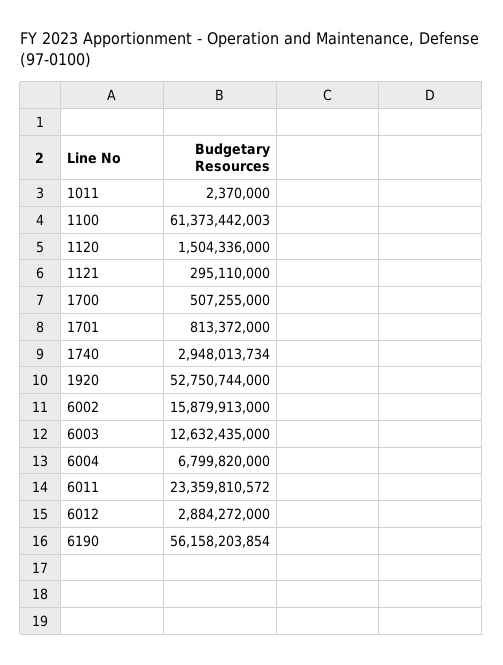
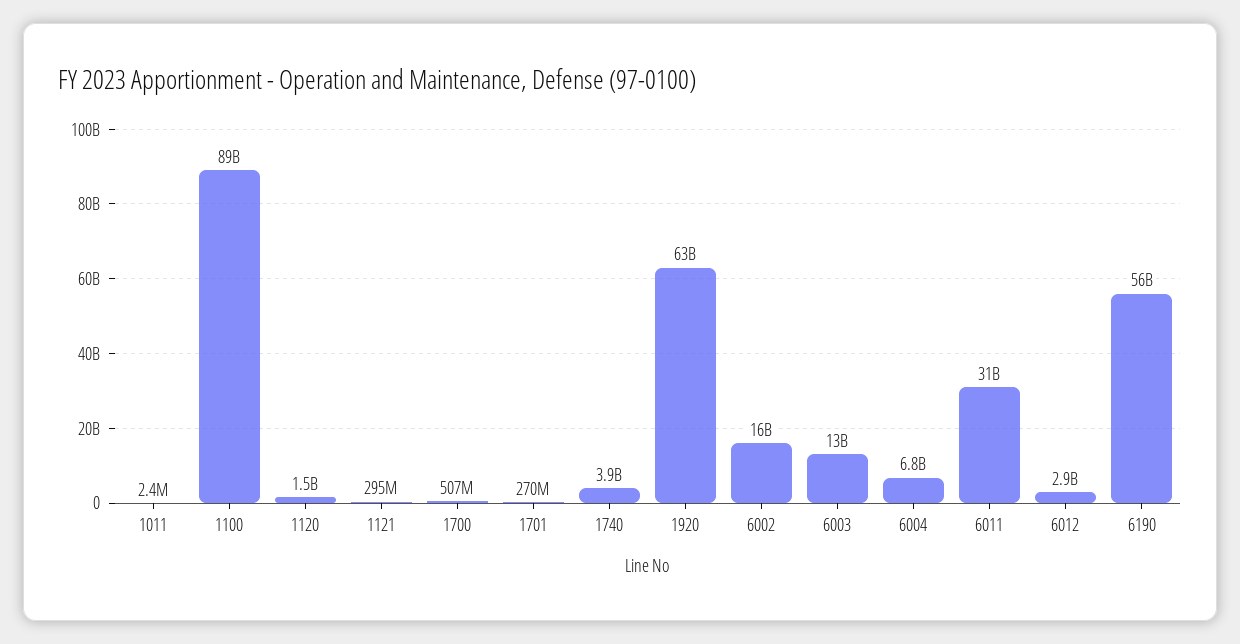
  {
    "1011": 2370000,
-   "1100": 61373442003,
+   "1100": 89000000000,
    "1120": 1504336000,
    "1121": 295110000,
    "1700": 507255000,
-   "1701": 813372000,
+   "1701": 270000000,
-   "1740": 2948013734,
+   "1740": 3900000000,
-   "1920": 52750744000,
+   "1920": 63000000000,
    "6002": 15879913000,
    "6003": 12632435000,
    "6004": 6799820000,
-   "6011": 23359810572,
+   "6011": 31000000000,
    "6012": 2884272000,
    "6190": 56158203854
  }

